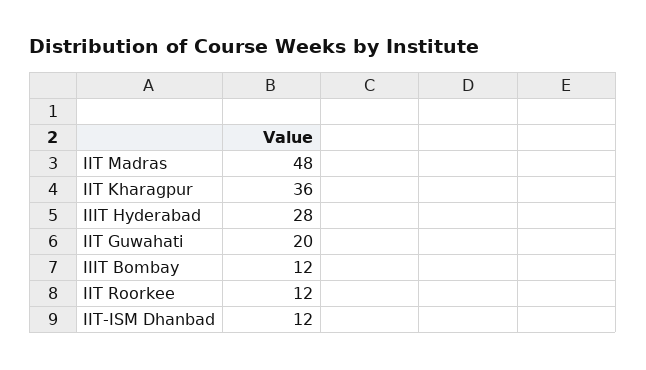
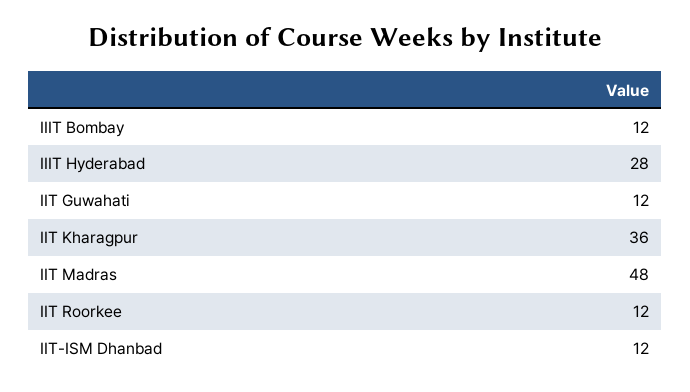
  {
    "IIT Madras": 48,
    "IIT Kharagpur": 36,
    "IIIT Hyderabad": 28,
-   "IIT Guwahati": 20,
+   "IIT Guwahati": 12,
    "IIIT Bombay": 12,
    "IIT Roorkee": 12,
    "IIT-ISM Dhanbad": 12
  }

